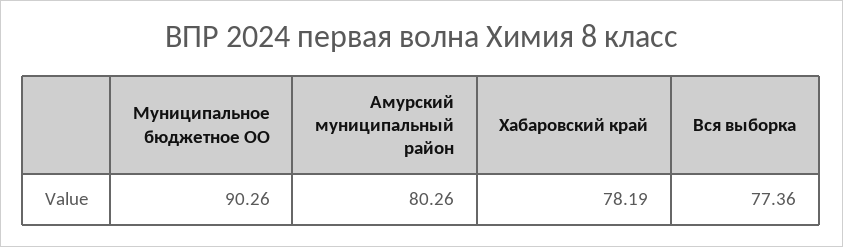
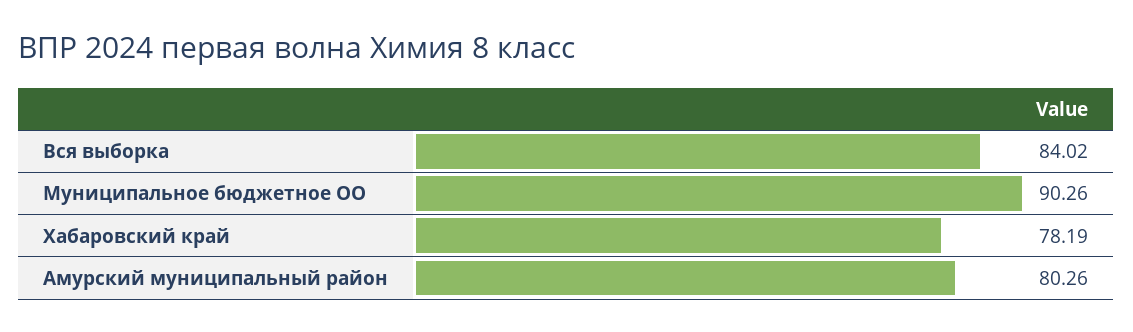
  {
    "Муниципальное бюджетное ОО": 90.26,
    "Амурский муниципальный район": 80.26,
    "Хабаровский край": 78.19,
-   "Вся выборка": 77.36
+   "Вся выборка": 84.02
  }

